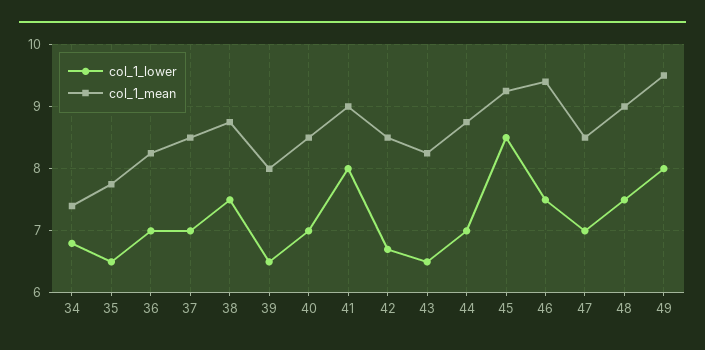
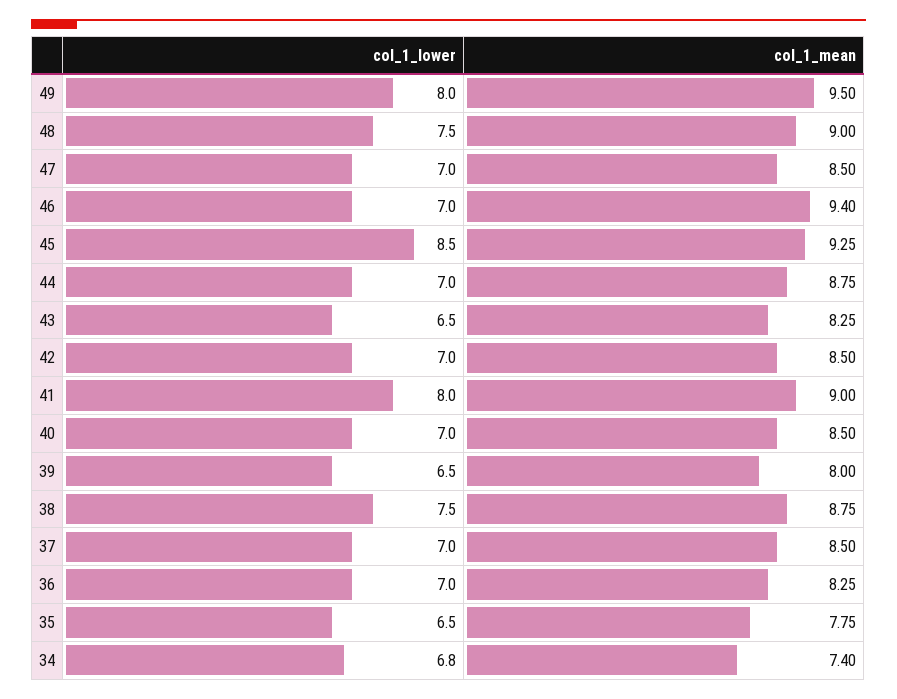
  {
    "col_1_lower": {
      "34": 6.8,
      "35": 6.5,
      "36": 7,
      "37": 7,
      "38": 7.5,
      "39": 6.5,
      "40": 7,
      "41": 8,
-     "42": 6.7,
+     "42": 7,
      "43": 6.5,
      "44": 7,
      "45": 8.5,
-     "46": 7.5,
+     "46": 7,
      "47": 7,
      "48": 7.5,
      "49": 8
    },
    "col_1_mean": {
      "34": 7.4,
      "35": 7.75,
      "36": 8.25,
      "37": 8.5,
      "38": 8.75,
      "39": 8,
      "40": 8.5,
      "41": 9,
      "42": 8.5,
      "43": 8.25,
      "44": 8.75,
      "45": 9.25,
      "46": 9.4,
      "47": 8.5,
      "48": 9,
      "49": 9.5
    }
  }

